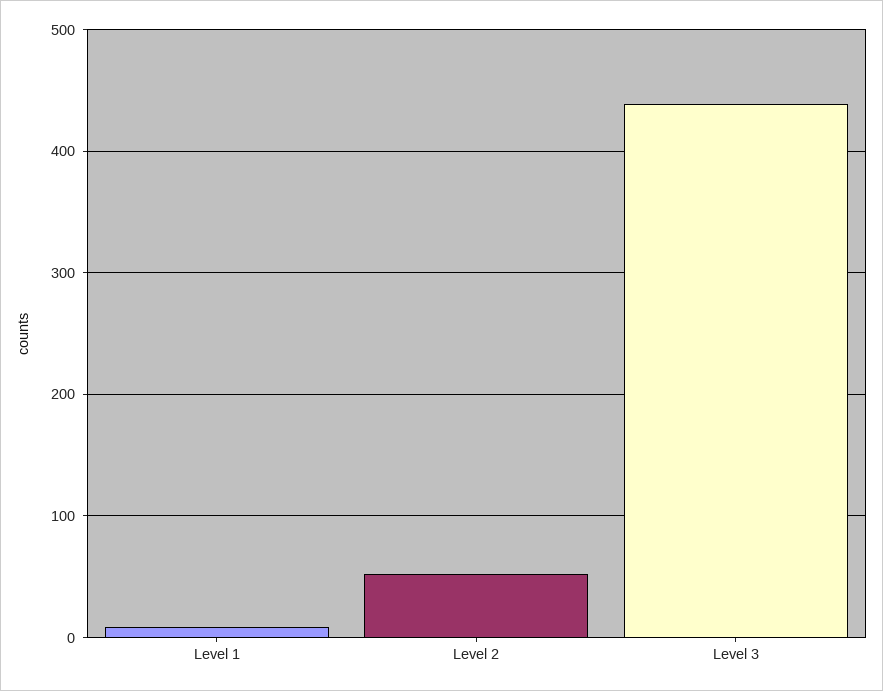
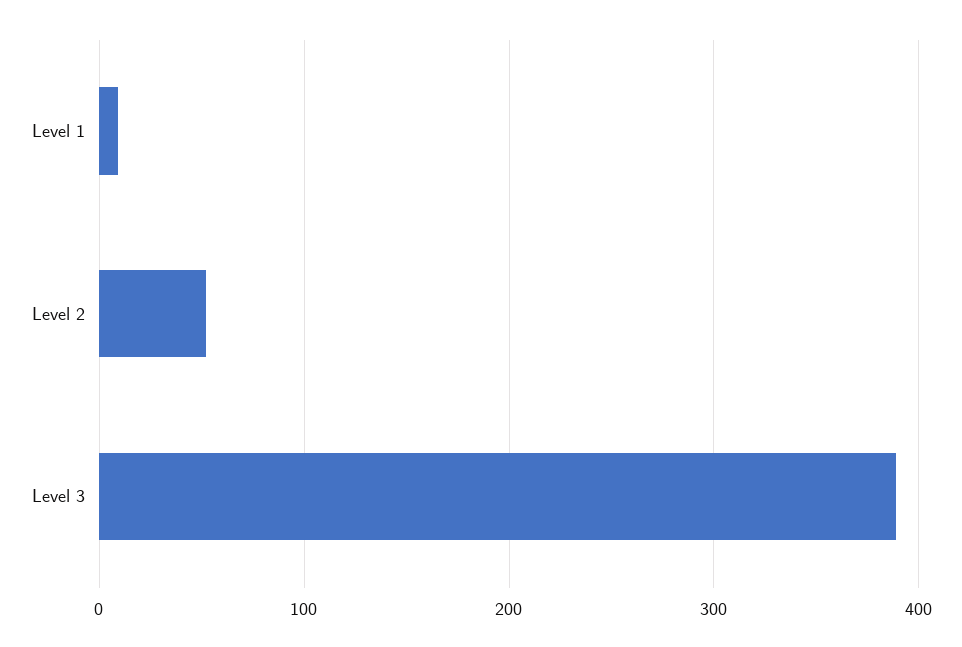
  {
    "Level 1": 10,
    "Level 2": 50,
-   "Level 3": 440
+   "Level 3": 390
  }

